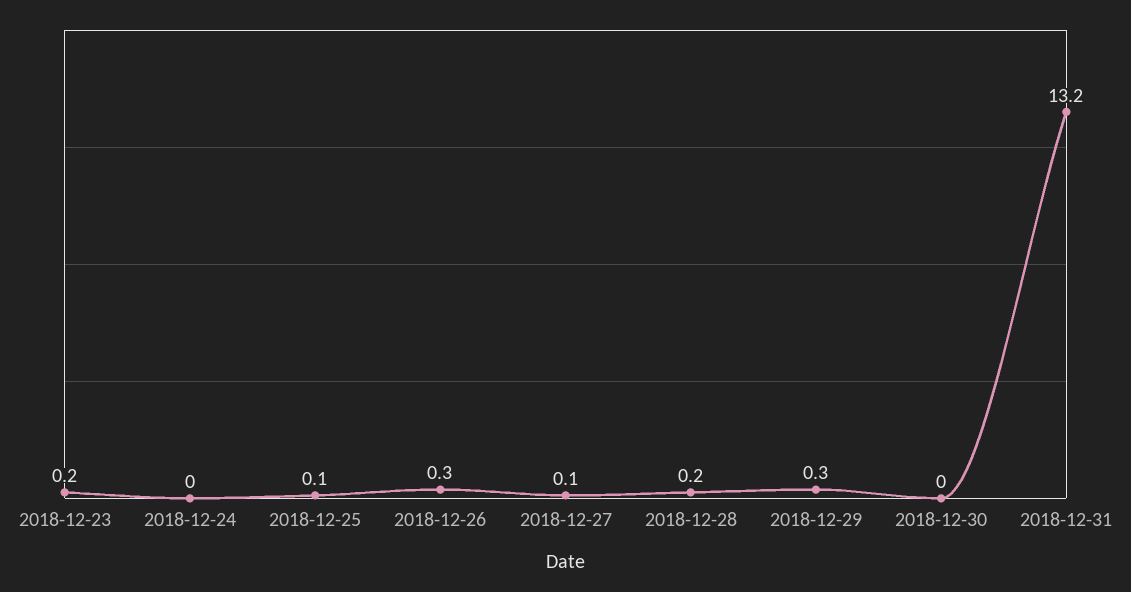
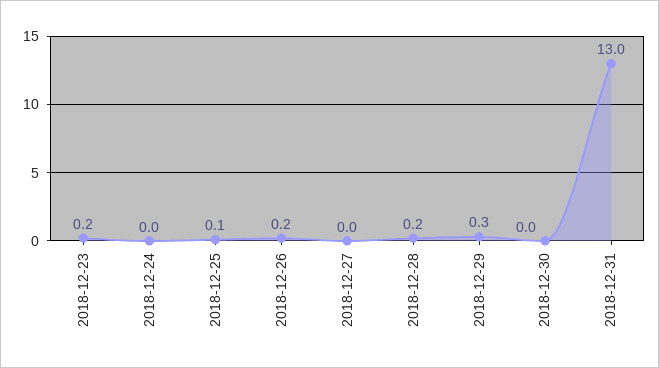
  {
    "2018-12-23": 0.2,
    "2018-12-24": 0,
    "2018-12-25": 0.1,
-   "2018-12-26": 0.3,
+   "2018-12-26": 0.2,
-   "2018-12-27": 0.1,
+   "2018-12-27": 0,
    "2018-12-28": 0.2,
    "2018-12-29": 0.3,
    "2018-12-30": 0,
-   "2018-12-31": 13.2
+   "2018-12-31": 13
  }

